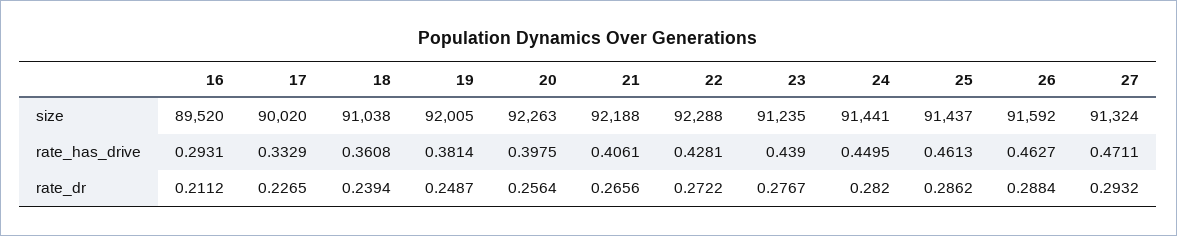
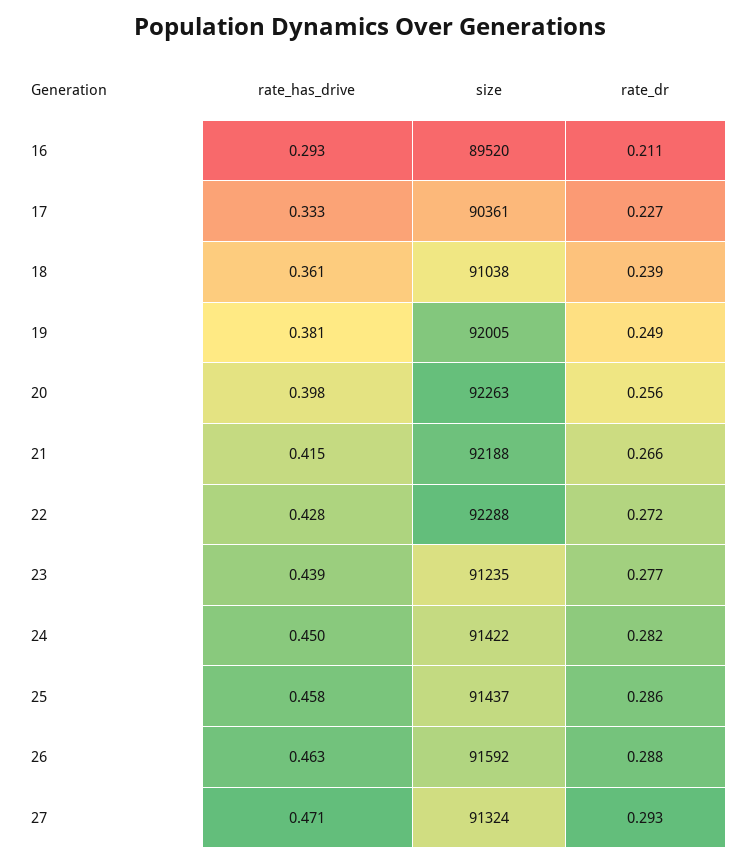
  {
    "16": {
      "size": 89520,
      "rate_has_drive": 0.2931,
      "rate_dr": 0.2112
    },
    "17": {
-     "size": 90020,
+     "size": 90361,
      "rate_has_drive": 0.3329,
      "rate_dr": 0.2265
    },
    "18": {
      "size": 91038,
      "rate_has_drive": 0.3608,
      "rate_dr": 0.2394
    },
    "19": {
      "size": 92005,
      "rate_has_drive": 0.3814,
      "rate_dr": 0.2487
    },
    "20": {
      "size": 92263,
      "rate_has_drive": 0.3975,
      "rate_dr": 0.2564
    },
    "21": {
      "size": 92188,
-     "rate_has_drive": 0.4061,
+     "rate_has_drive": 0.415,
      "rate_dr": 0.2656
    },
    "22": {
      "size": 92288,
      "rate_has_drive": 0.4281,
      "rate_dr": 0.2722
    },
    "23": {
      "size": 91235,
      "rate_has_drive": 0.439,
      "rate_dr": 0.2767
    },
    "24": {
-     "size": 91441,
+     "size": 91422,
      "rate_has_drive": 0.4495,
      "rate_dr": 0.282
    },
    "25": {
      "size": 91437,
-     "rate_has_drive": 0.4613,
+     "rate_has_drive": 0.458,
      "rate_dr": 0.2862
    },
    "26": {
      "size": 91592,
      "rate_has_drive": 0.4627,
      "rate_dr": 0.2884
    },
    "27": {
      "size": 91324,
      "rate_has_drive": 0.4711,
      "rate_dr": 0.2932
    }
  }

